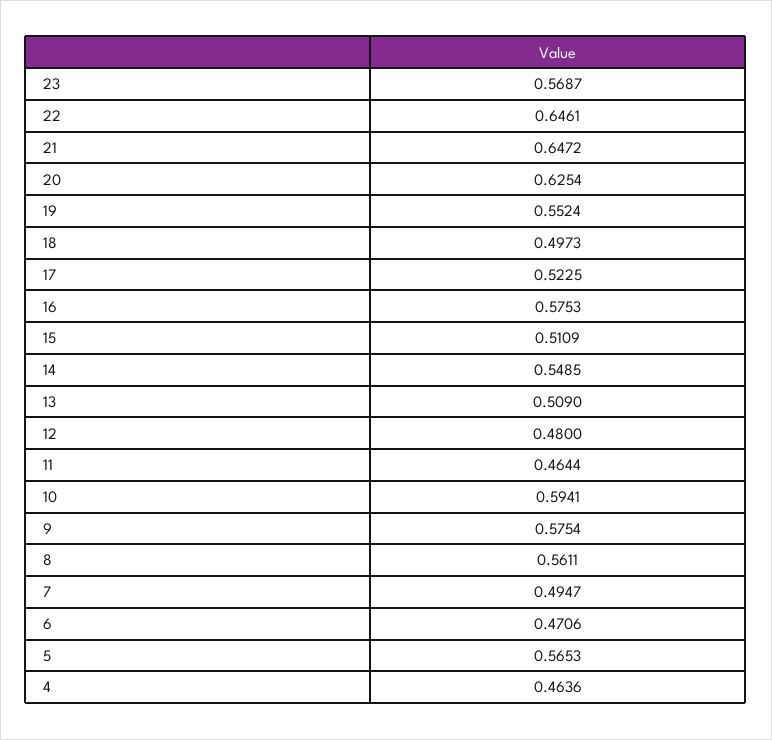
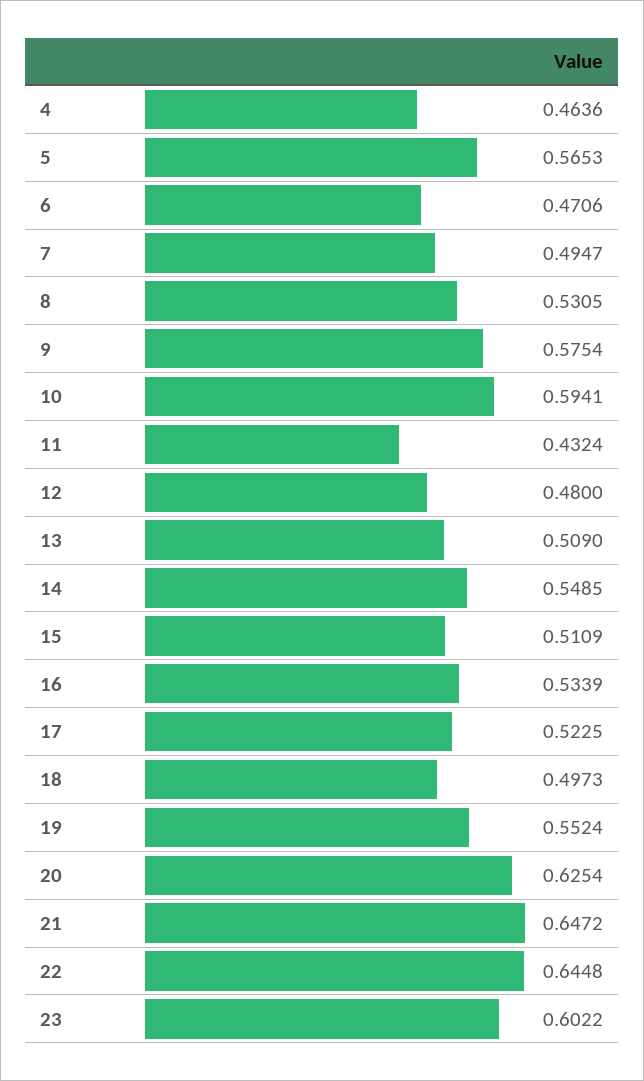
  {
-   "23": 0.5687,
+   "23": 0.6022,
-   "22": 0.6461,
+   "22": 0.6448,
    "21": 0.6472,
    "20": 0.6254,
    "19": 0.5524,
    "18": 0.4973,
    "17": 0.5225,
-   "16": 0.5753,
+   "16": 0.5339,
    "15": 0.5109,
    "14": 0.5485,
    "13": 0.509,
    "12": 0.48,
-   "11": 0.4644,
+   "11": 0.4324,
    "10": 0.5941,
    "9": 0.5754,
-   "8": 0.5611,
+   "8": 0.5305,
    "7": 0.4947,
    "6": 0.4706,
    "5": 0.5653,
    "4": 0.4636
  }

